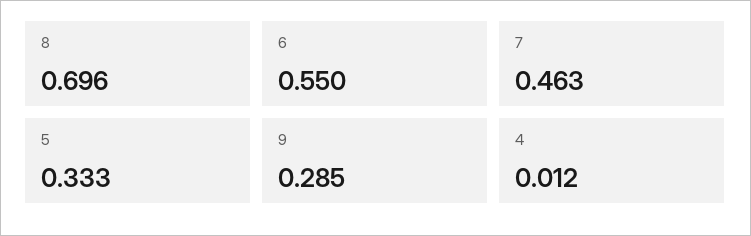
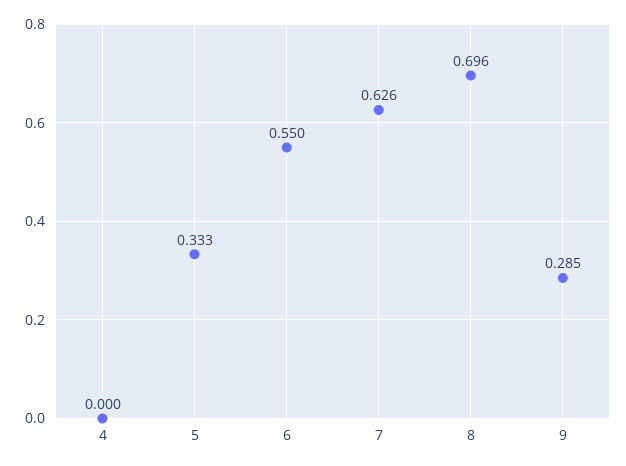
  {
    "8": 0.696,
    "6": 0.55,
-   "7": 0.463,
+   "7": 0.626,
    "5": 0.333,
    "9": 0.285,
-   "4": 0.012
+   "4": 0
  }

